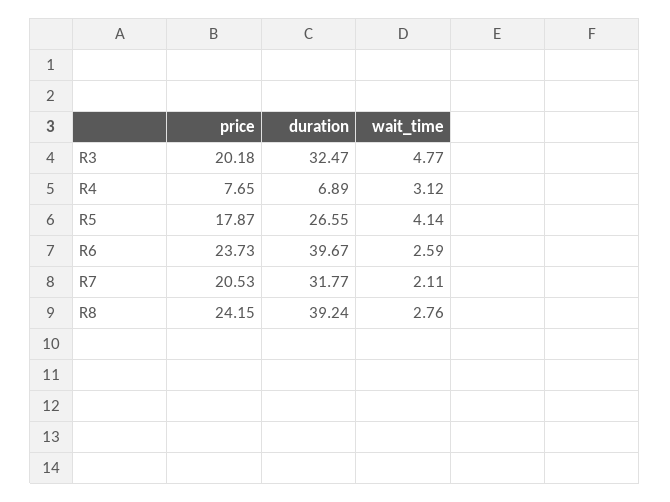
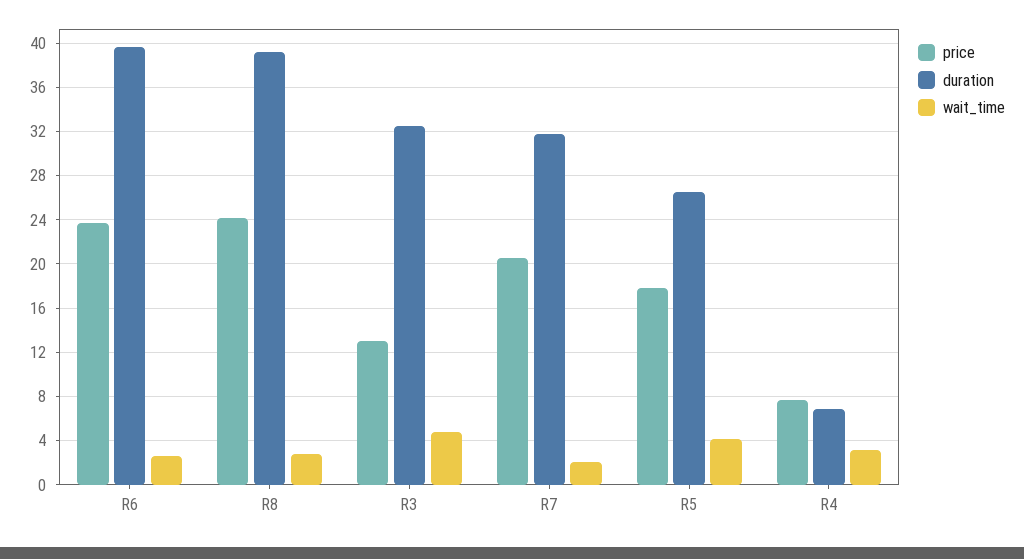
  {
    "price": {
-     "R3": 20.18,
+     "R3": 13,
      "R4": 7.65,
      "R5": 17.87,
      "R6": 23.73,
      "R7": 20.53,
      "R8": 24.15
    },
    "duration": {
      "R3": 32.47,
      "R4": 6.89,
      "R5": 26.55,
      "R6": 39.67,
      "R7": 31.77,
      "R8": 39.24
    },
    "wait_time": {
      "R3": 4.77,
      "R4": 3.12,
      "R5": 4.14,
      "R6": 2.59,
      "R7": 2.11,
      "R8": 2.76
    }
  }

